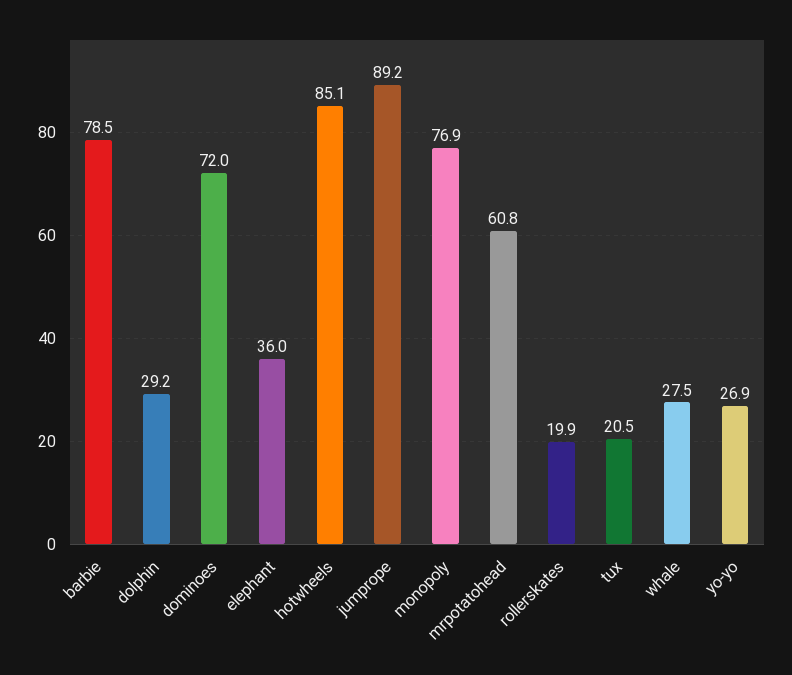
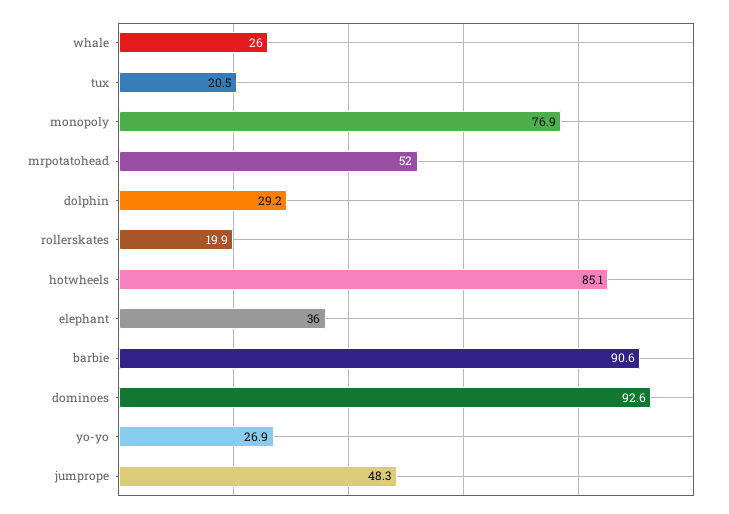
  {
-   "barbie": 78.5,
+   "barbie": 90.6,
    "dolphin": 29.2,
-   "dominoes": 72,
+   "dominoes": 92.6,
    "elephant": 36,
    "hotwheels": 85.1,
-   "jumprope": 89.2,
+   "jumprope": 48.3,
    "monopoly": 76.9,
-   "mrpotatohead": 60.8,
+   "mrpotatohead": 52,
    "rollerskates": 19.9,
    "tux": 20.5,
-   "whale": 27.5,
+   "whale": 26,
    "yo-yo": 26.9
  }

